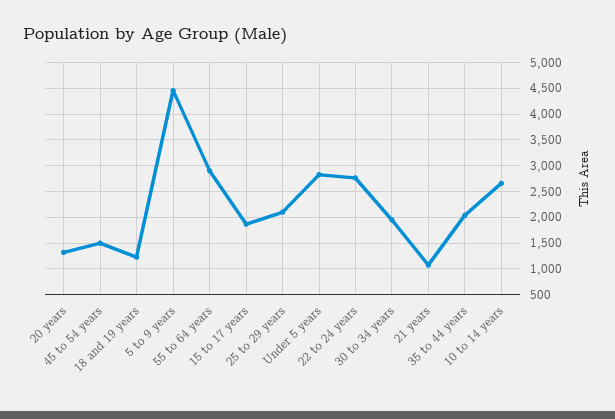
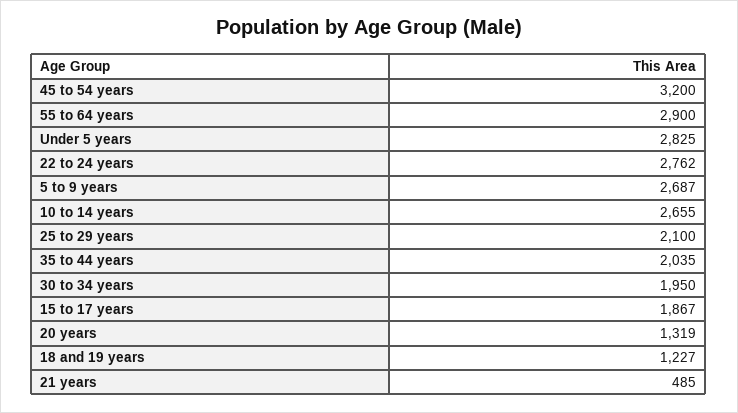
  {
    "20 years": 1319,
-   "45 to 54 years": 1500,
+   "45 to 54 years": 3200,
    "18 and 19 years": 1227,
-   "5 to 9 years": 4500,
+   "5 to 9 years": 2687,
    "55 to 64 years": 2900,
    "15 to 17 years": 1867,
    "25 to 29 years": 2100,
    "Under 5 years": 2825,
    "22 to 24 years": 2762,
    "30 to 34 years": 1950,
-   "21 years": 1000,
+   "21 years": 485,
    "35 to 44 years": 2035,
    "10 to 14 years": 2655
  }

